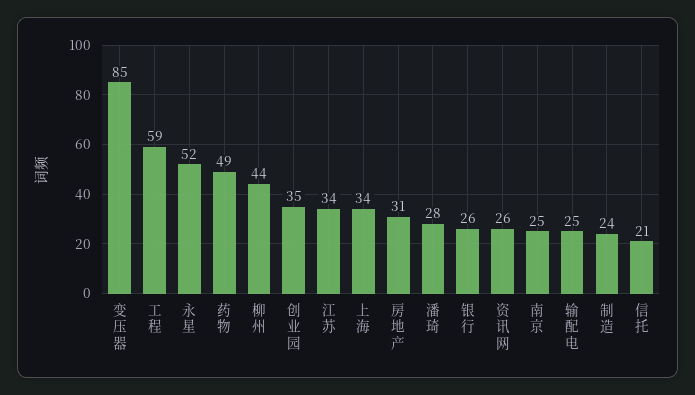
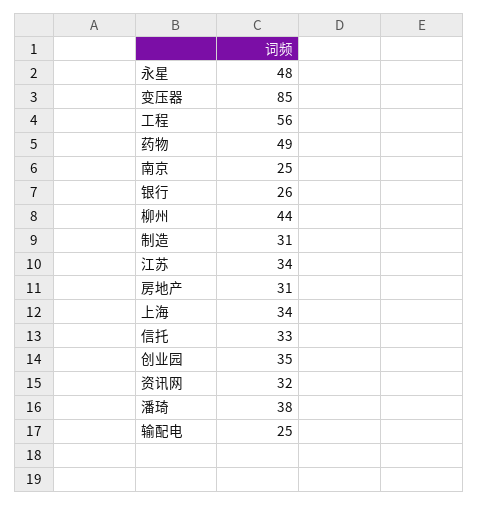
  {
    "变压器": 85,
-   "工程": 59,
+   "工程": 56,
-   "永星": 52,
+   "永星": 48,
    "药物": 49,
    "柳州": 44,
    "创业园": 35,
    "江苏": 34,
    "上海": 34,
    "房地产": 31,
-   "潘琦": 28,
+   "潘琦": 38,
    "银行": 26,
-   "资讯网": 26,
+   "资讯网": 32,
    "南京": 25,
    "输配电": 25,
-   "制造": 24,
+   "制造": 31,
-   "信托": 21
+   "信托": 33
  }

